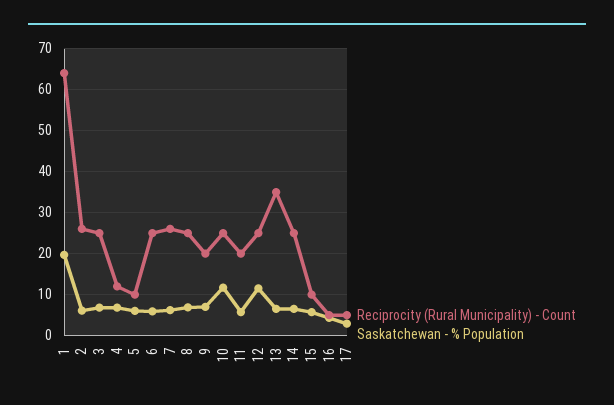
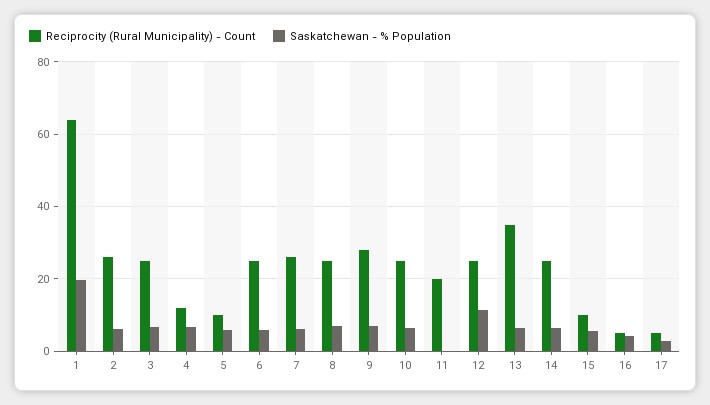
  {
    "Reciprocity (Rural Municipality) - Count": {
      "1": 64,
      "2": 26,
      "3": 26,
      "4": 12,
      "5": 10,
      "6": 26,
      "7": 26,
      "8": 26,
-     "9": 20,
+     "9": 28,
      "10": 26,
      "11": 20,
      "12": 26,
      "13": 36,
      "14": 26,
      "15": 10,
      "16": 6,
      "17": 6
    },
    "Saskatchewan - % Population": {
      "1": 20,
      "2": 6,
      "3": 6,
      "4": 6,
      "5": 6,
      "6": 6,
      "7": 6,
      "8": 6,
      "9": 8,
-     "10": 12,
+     "10": 6,
-     "11": 6,
+     "11": 0,
      "12": 12,
      "13": 6,
      "14": 6,
      "15": 6,
      "16": 4,
      "17": 2
    }
  }

